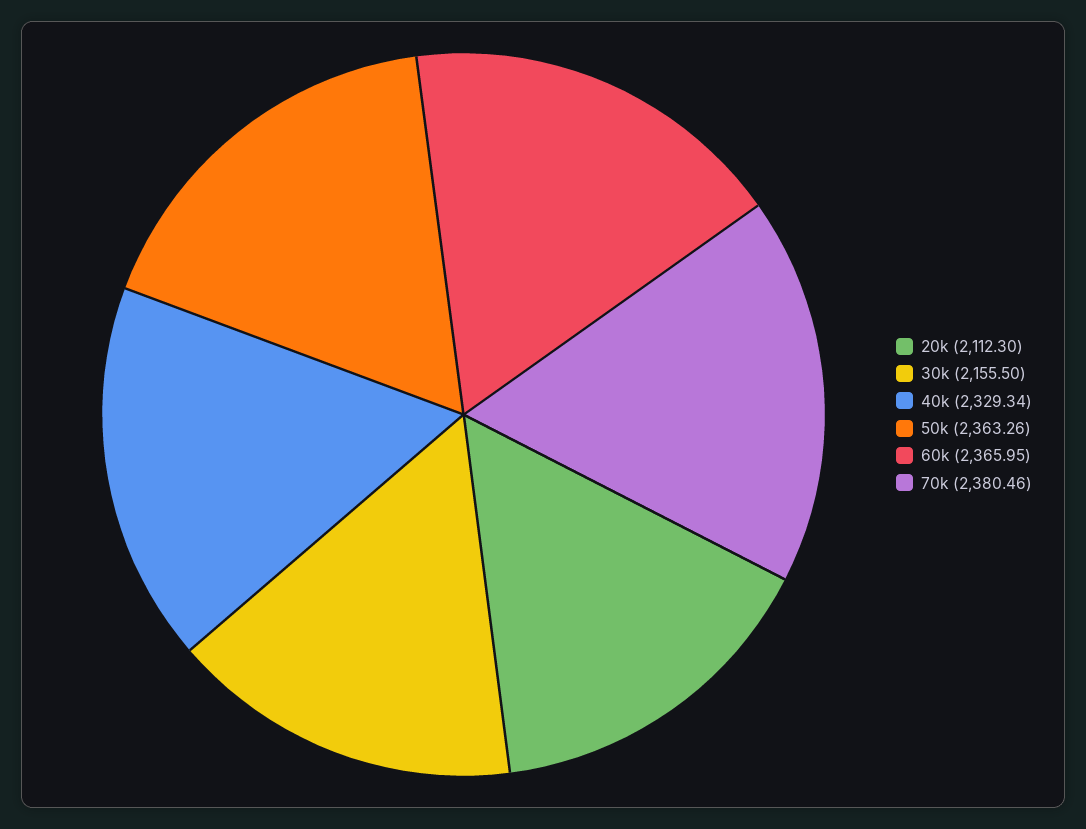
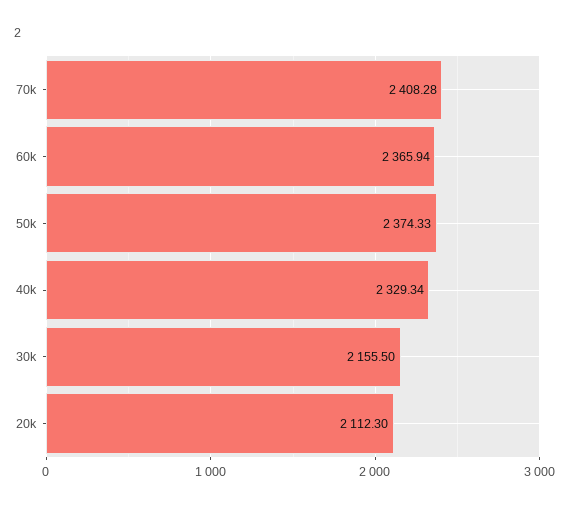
  {
    "20k": 2112.3,
    "30k": 2155.5,
    "40k": 2329.34,
-   "50k": 2363.26,
+   "50k": 2374.33,
-   "60k": 2365.95,
+   "60k": 2365.94,
-   "70k": 2380.46
+   "70k": 2408.28
  }

